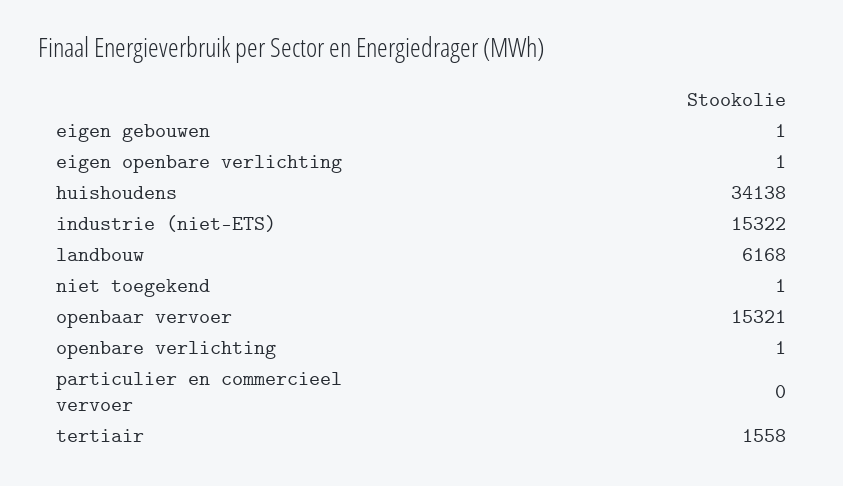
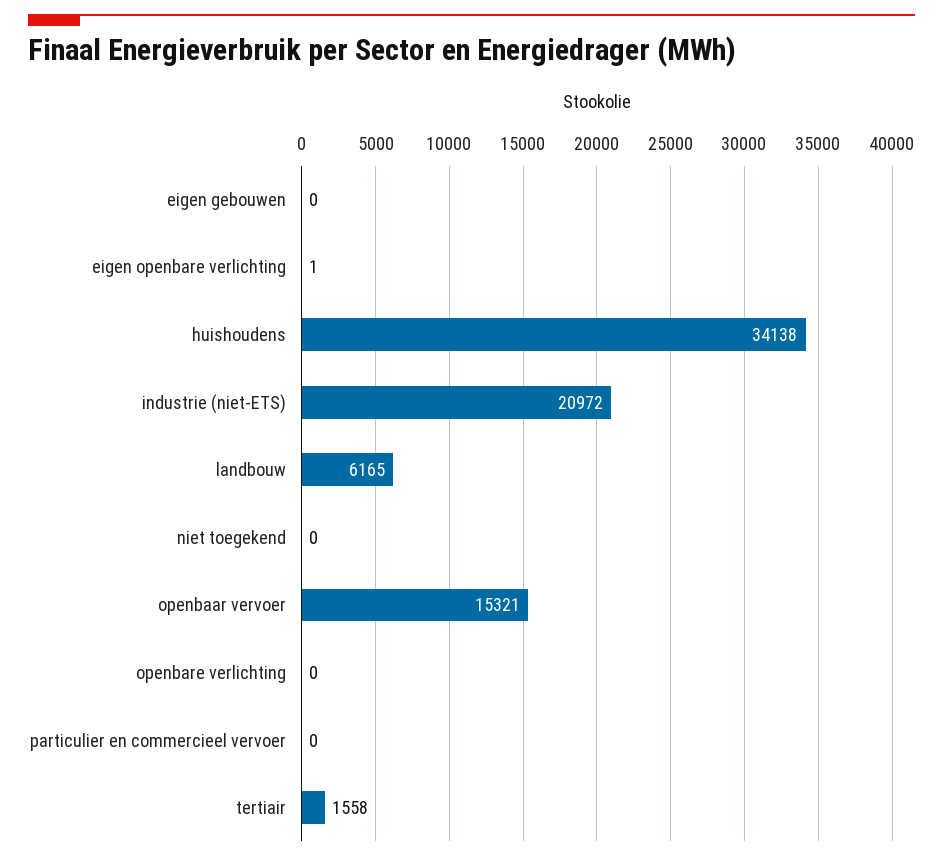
  {
-   "eigen gebouwen": 1,
+   "eigen gebouwen": 0,
    "eigen openbare verlichting": 1,
    "huishoudens": 34138,
-   "industrie (niet-ETS)": 15322,
+   "industrie (niet-ETS)": 20972,
-   "landbouw": 6168,
+   "landbouw": 6165,
-   "niet toegekend": 1,
+   "niet toegekend": 0,
    "openbaar vervoer": 15321,
-   "openbare verlichting": 1,
+   "openbare verlichting": 0,
    "particulier en commercieel vervoer": 0,
    "tertiair": 1558
  }

